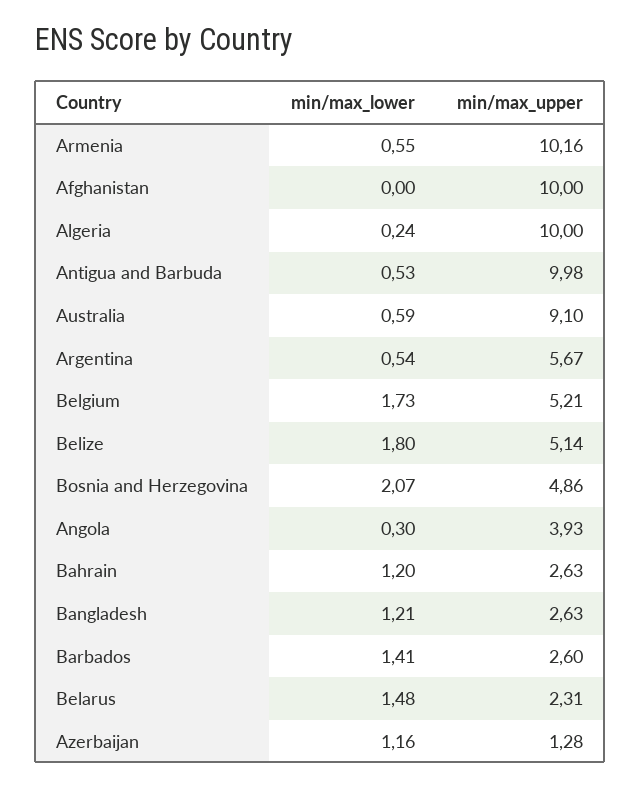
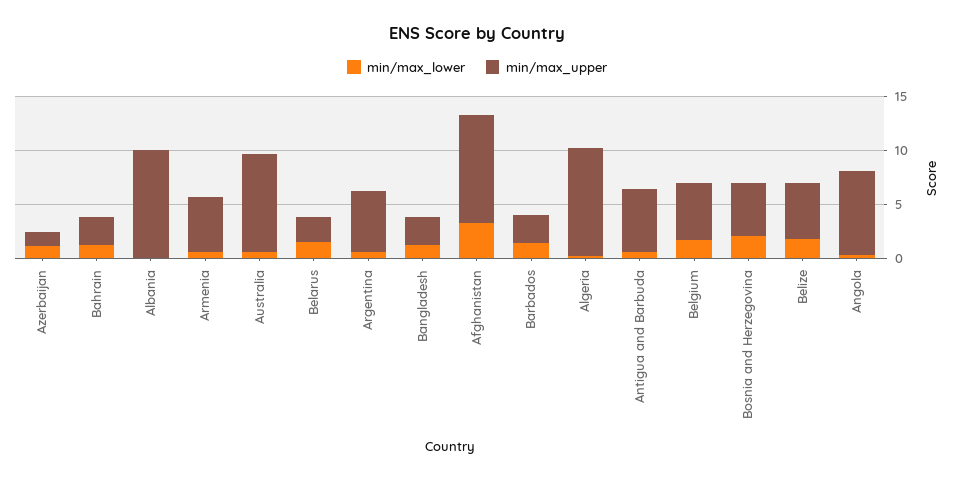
  {
    "min/max_lower": {
      "Armenia": 0.55,
-     "Afghanistan": 0,
+     "Afghanistan": 3,
      "Algeria": 0.24,
      "Antigua and Barbuda": 0.53,
      "Australia": 0.59,
      "Argentina": 0.54,
      "Belgium": 1.73,
      "Belize": 1.8,
      "Bosnia and Herzegovina": 2.07,
      "Angola": 0.3,
      "Bahrain": 1.2,
      "Bangladesh": 1.21,
      "Barbados": 1.41,
      "Belarus": 1.48,
-     "Azerbaijan": 1.16
+     "Azerbaijan": 1.16,
+     "Albania": 0
    },
    "min/max_upper": {
-     "Armenia": 10.16,
+     "Armenia": 5,
      "Afghanistan": 10,
      "Algeria": 10,
-     "Antigua and Barbuda": 9.98,
+     "Antigua and Barbuda": 6,
      "Australia": 9.1,
      "Argentina": 5.67,
      "Belgium": 5.21,
      "Belize": 5.14,
      "Bosnia and Herzegovina": 4.86,
-     "Angola": 3.93,
+     "Angola": 8,
      "Bahrain": 2.63,
      "Bangladesh": 2.63,
      "Barbados": 2.6,
      "Belarus": 2.31,
-     "Azerbaijan": 1.28
+     "Azerbaijan": 1.28,
+     "Albania": 10
    }
  }

